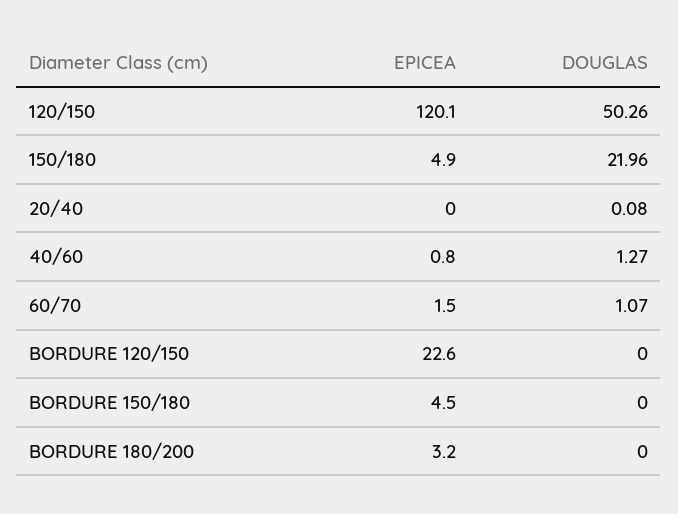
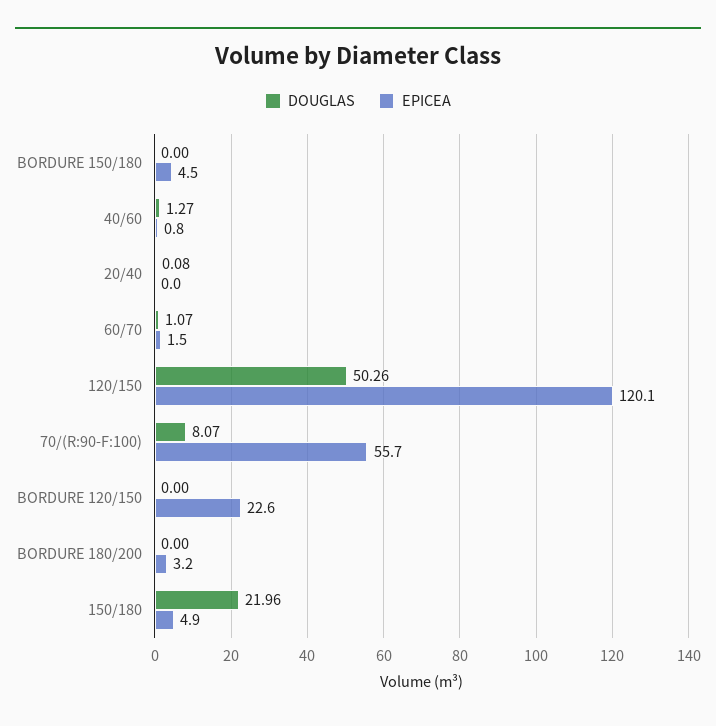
  {
    "EPICEA": {
      "120/150": 120.1,
      "150/180": 4.9,
      "20/40": 0,
      "40/60": 0.8,
      "60/70": 1.5,
      "BORDURE 120/150": 22.6,
      "BORDURE 150/180": 4.5,
-     "BORDURE 180/200": 3.2
+     "BORDURE 180/200": 3.2,
+     "70/(R:90-F:100)": 55.7
    },
    "DOUGLAS": {
      "120/150": 50.26,
      "150/180": 21.96,
      "20/40": 0.08,
      "40/60": 1.27,
      "60/70": 1.07,
      "BORDURE 120/150": 0,
      "BORDURE 150/180": 0,
-     "BORDURE 180/200": 0
+     "BORDURE 180/200": 0,
+     "70/(R:90-F:100)": 8.07
    }
  }

